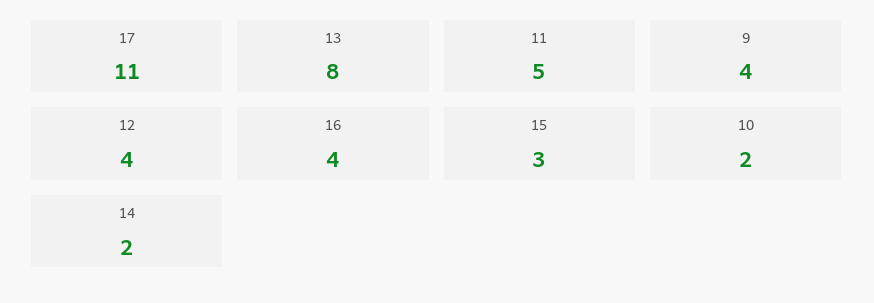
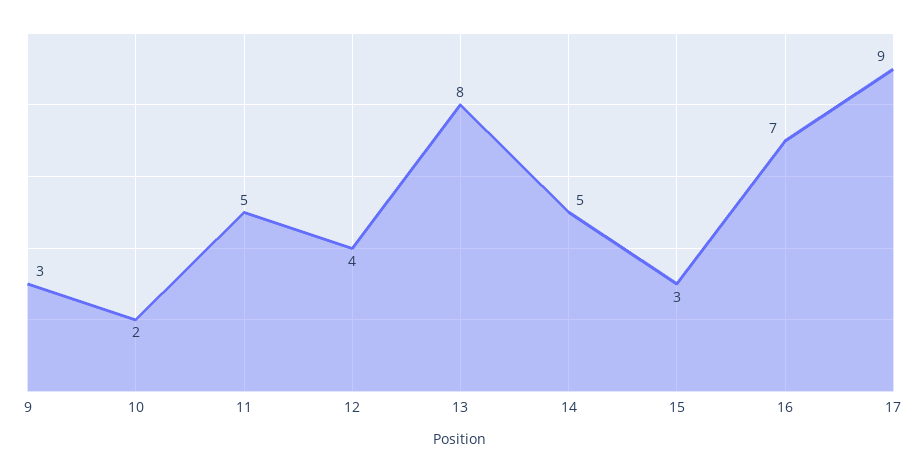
  {
-   "17": 11,
+   "17": 9,
    "13": 8,
    "11": 5,
-   "9": 4,
+   "9": 3,
    "12": 4,
-   "16": 4,
+   "16": 7,
    "15": 3,
    "10": 2,
-   "14": 2
+   "14": 5
  }

